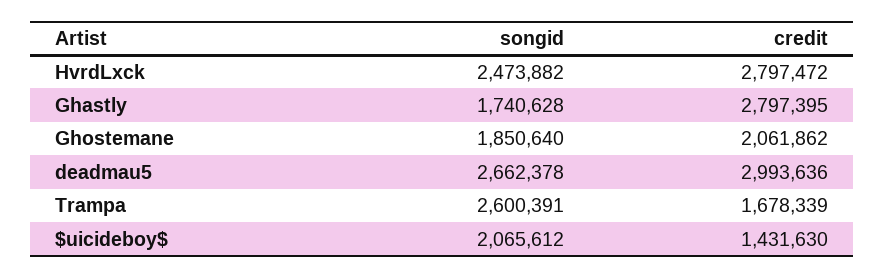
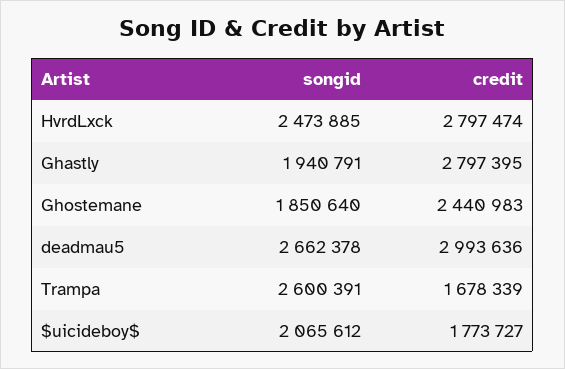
  {
    "songid": {
-     "HvrdLxck": 2473882,
+     "HvrdLxck": 2473885,
-     "Ghastly": 1740628,
+     "Ghastly": 1940791,
      "Ghostemane": 1850640,
      "deadmau5": 2662378,
      "Trampa": 2600391,
      "$uicideboy$": 2065612
    },
    "credit": {
-     "HvrdLxck": 2797472,
+     "HvrdLxck": 2797474,
      "Ghastly": 2797395,
-     "Ghostemane": 2061862,
+     "Ghostemane": 2440983,
      "deadmau5": 2993636,
      "Trampa": 1678339,
-     "$uicideboy$": 1431630
+     "$uicideboy$": 1773727
    }
  }

